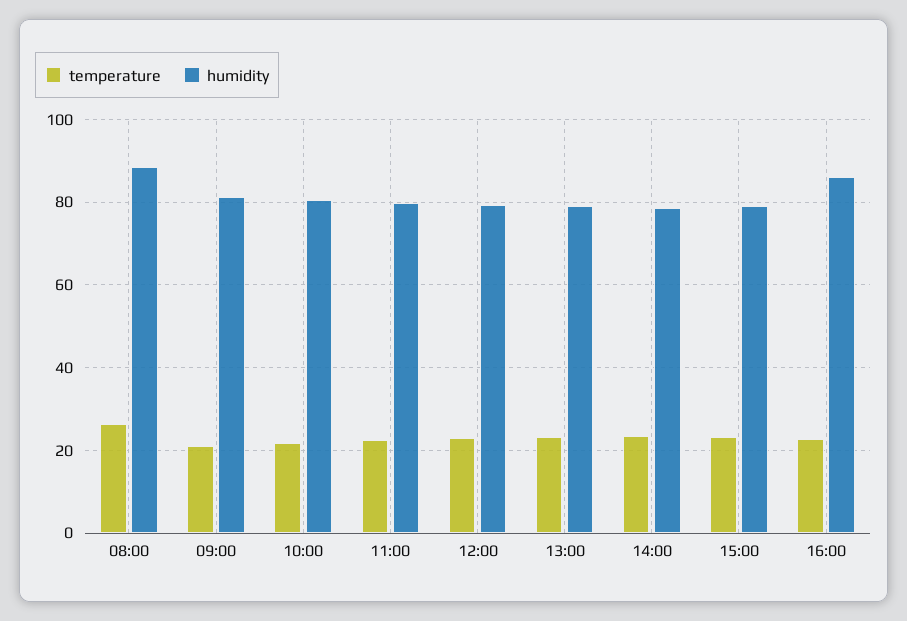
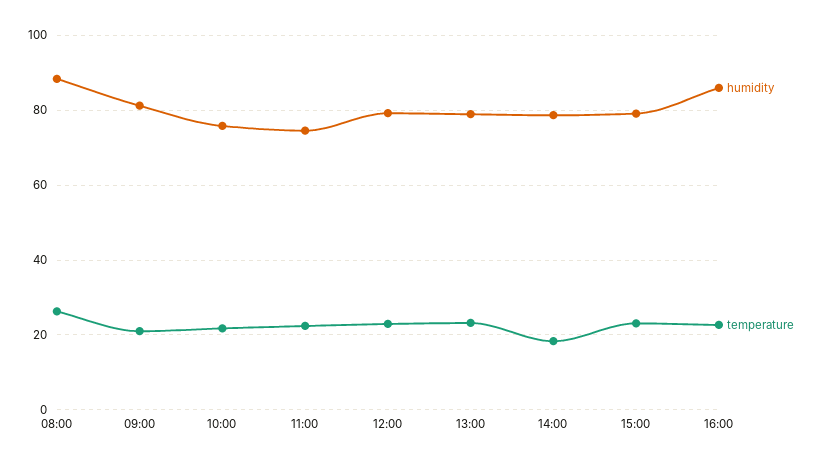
  {
    "temperature": {
      "08:00": 26,
      "09:00": 22,
      "10:00": 22,
      "11:00": 22,
      "12:00": 22,
      "13:00": 24,
-     "14:00": 24,
+     "14:00": 18,
      "15:00": 24,
      "16:00": 22
    },
    "humidity": {
      "08:00": 88,
      "09:00": 82,
-     "10:00": 80,
+     "10:00": 76,
-     "11:00": 80,
+     "11:00": 74,
      "12:00": 80,
      "13:00": 78,
      "14:00": 78,
      "15:00": 80,
      "16:00": 86
    }
  }

